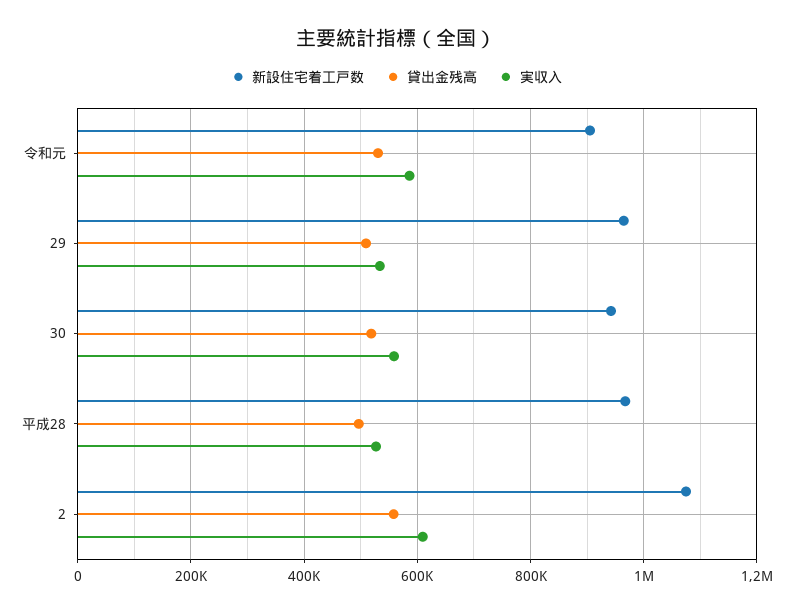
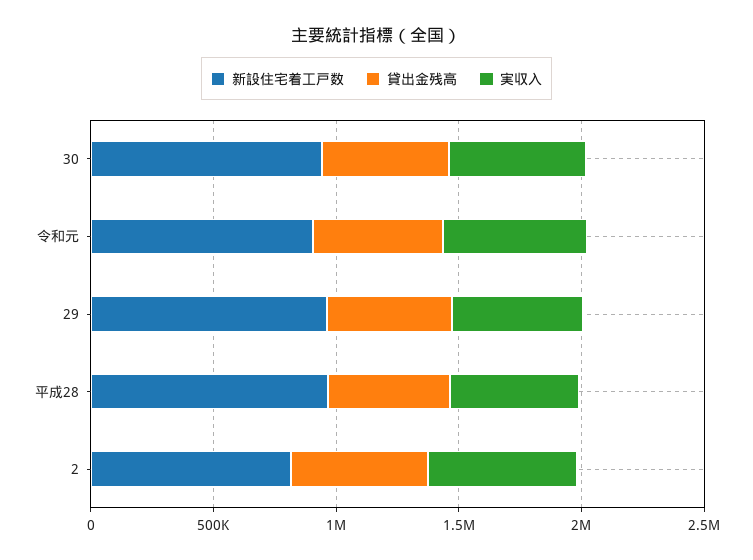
  {
    "新設住宅着工戸数": {
      "令和元": 900000,
      "29": 960000,
      "30": 940000,
      "平成28": 960000,
-     "2": 1080000
+     "2": 800000
    },
    "貸出金残高": {
      "令和元": 540000,
      "29": 500000,
      "30": 520000,
      "平成28": 500000,
      "2": 560000
    },
    "実収入": {
      "令和元": 580000,
      "29": 540000,
      "30": 560000,
      "平成28": 520000,
      "2": 600000
    }
  }

